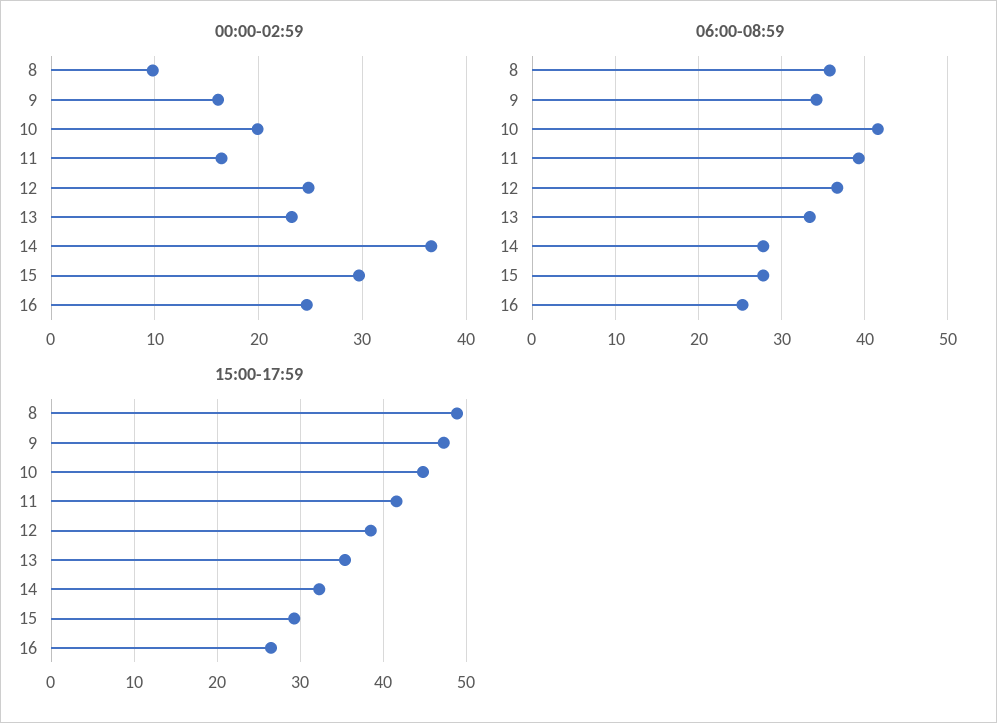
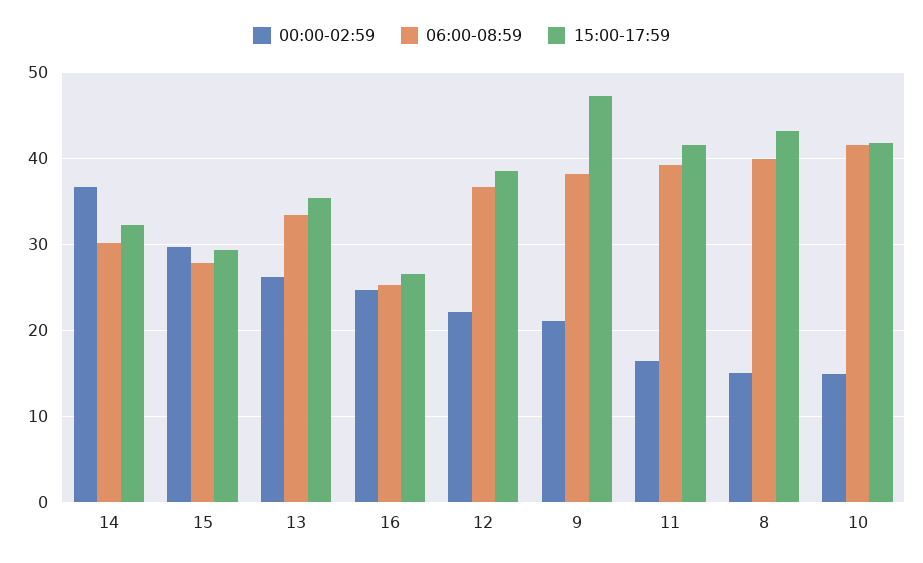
  {
    "00:00-02:59": {
-     "8": 10,
+     "8": 15,
-     "9": 16,
+     "9": 21,
-     "10": 20,
+     "10": 15,
      "11": 16,
-     "12": 25,
+     "12": 22,
-     "13": 23,
+     "13": 26,
      "14": 37,
      "15": 30,
      "16": 25
    },
    "06:00-08:59": {
-     "8": 36,
+     "8": 40,
-     "9": 34,
+     "9": 38,
      "10": 42,
      "11": 39,
      "12": 37,
      "13": 33,
-     "14": 28,
+     "14": 30,
      "15": 28,
      "16": 25
    },
    "15:00-17:59": {
-     "8": 49,
+     "8": 43,
      "9": 47,
-     "10": 45,
+     "10": 42,
      "11": 42,
      "12": 39,
      "13": 35,
      "14": 32,
      "15": 29,
      "16": 27
    }
  }

